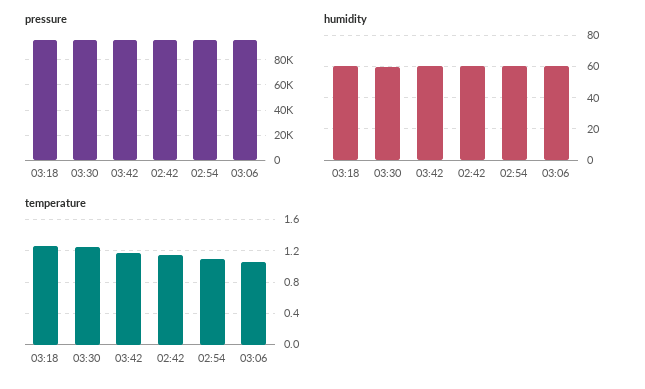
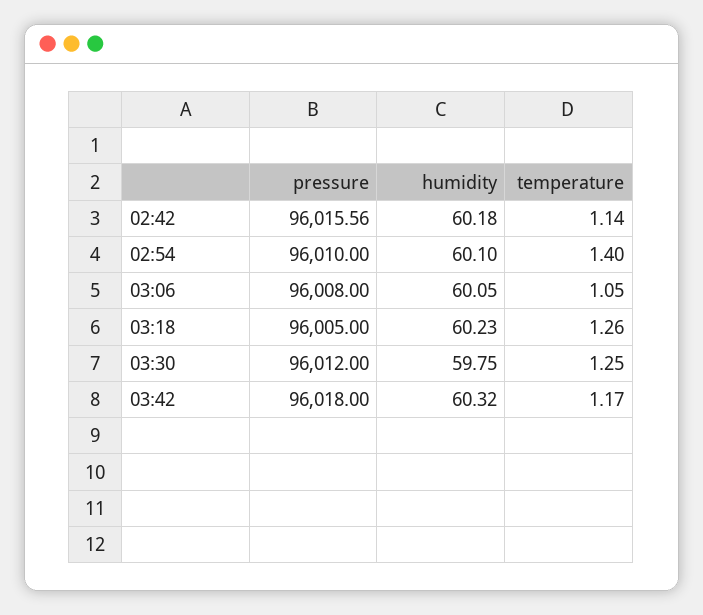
  {
    "pressure": {
      "03:18": 96005,
      "03:30": 96012,
      "03:42": 96018,
      "02:42": 96015.56,
      "02:54": 96010,
      "03:06": 96008
    },
    "humidity": {
      "03:18": 60.23,
      "03:30": 59.75,
      "03:42": 60.32,
      "02:42": 60.18,
      "02:54": 60.1,
      "03:06": 60.05
    },
    "temperature": {
      "03:18": 1.26,
      "03:30": 1.25,
      "03:42": 1.17,
      "02:42": 1.14,
-     "02:54": 1.1,
+     "02:54": 1.4,
      "03:06": 1.05
    }
  }

